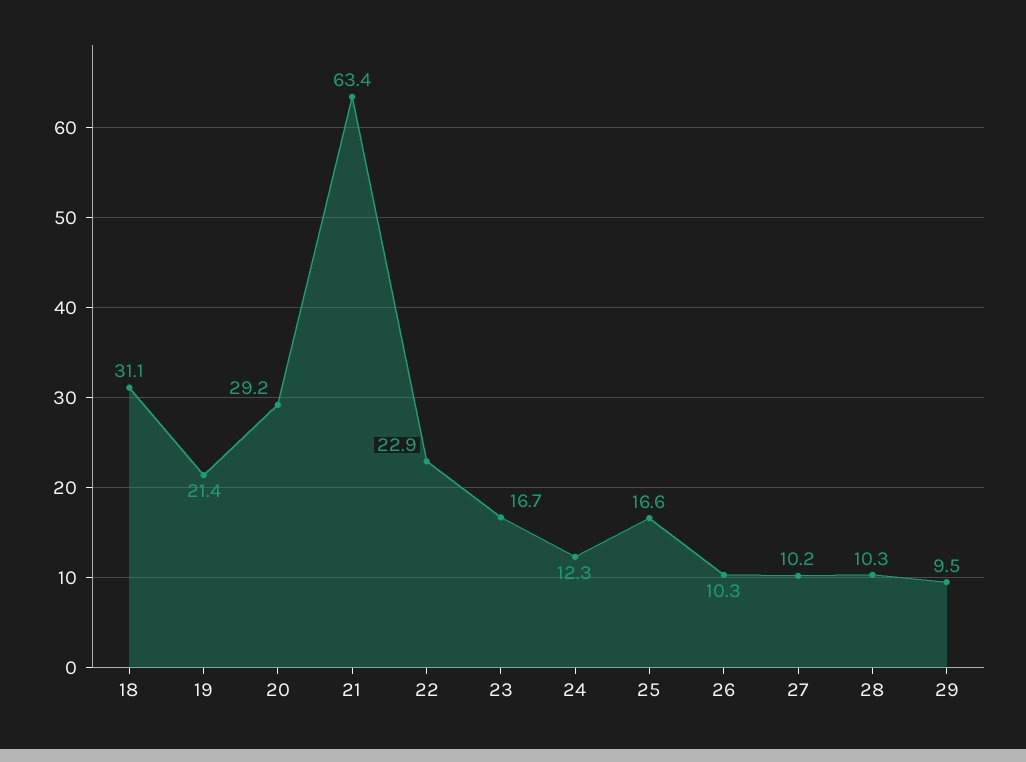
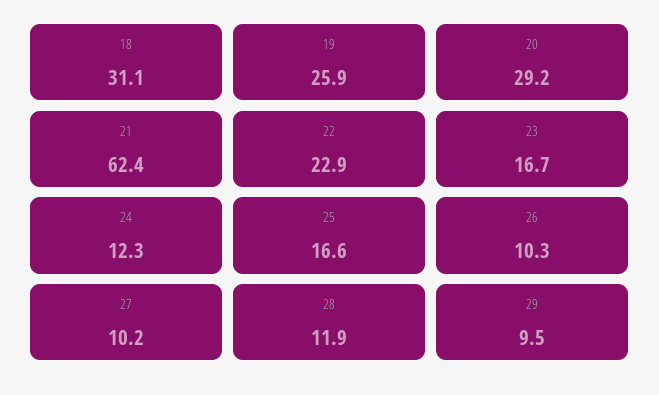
  {
    "18": 31.1,
-   "19": 21.4,
+   "19": 25.9,
    "20": 29.2,
-   "21": 63.4,
+   "21": 62.4,
    "22": 22.9,
    "23": 16.7,
    "24": 12.3,
    "25": 16.6,
    "26": 10.3,
    "27": 10.2,
-   "28": 10.3,
+   "28": 11.9,
    "29": 9.5
  }

